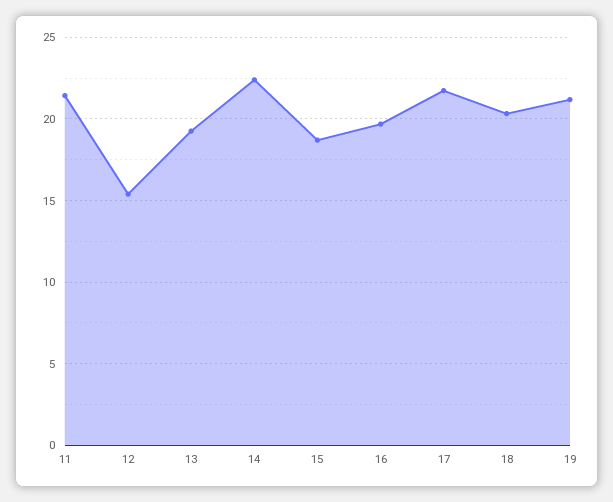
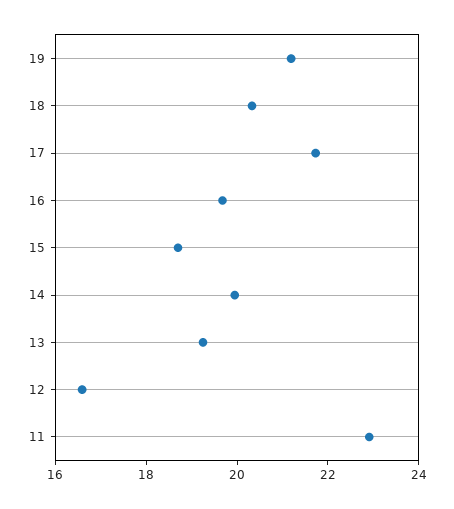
  {
-   "11": 21.5,
+   "11": 23,
-   "12": 15.5,
+   "12": 16.5,
    "13": 19.5,
-   "14": 22.5,
+   "14": 20,
    "15": 18.5,
    "16": 19.5,
    "17": 21.5,
    "18": 20.5,
    "19": 21
  }

